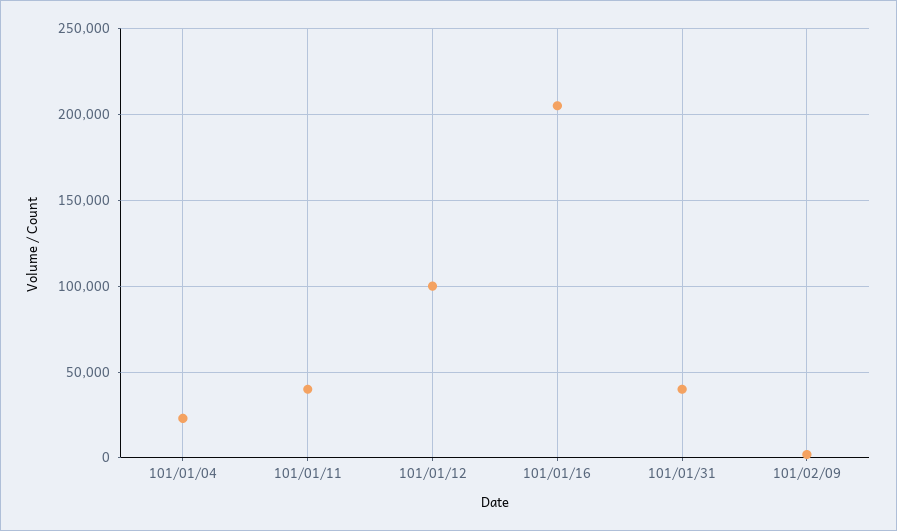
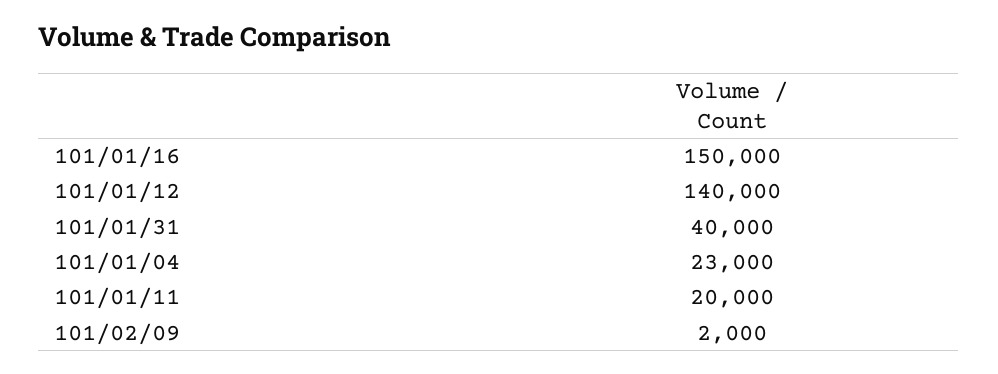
  {
    "101/01/04": 23000,
-   "101/01/11": 40000,
+   "101/01/11": 20000,
-   "101/01/12": 100000,
+   "101/01/12": 140000,
-   "101/01/16": 205000,
+   "101/01/16": 150000,
    "101/01/31": 40000,
    "101/02/09": 2000
  }

